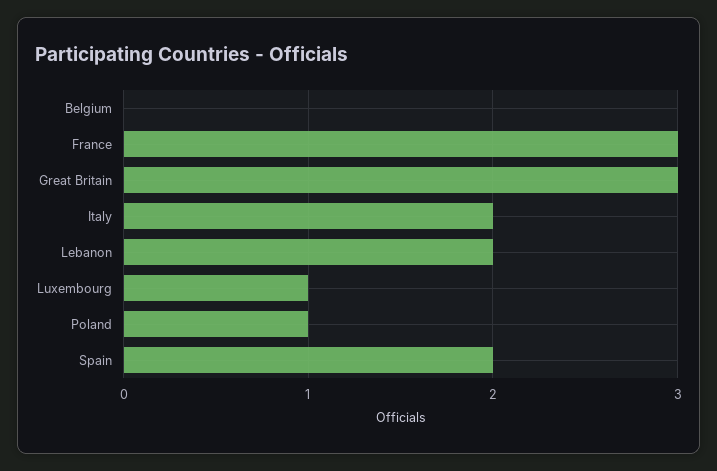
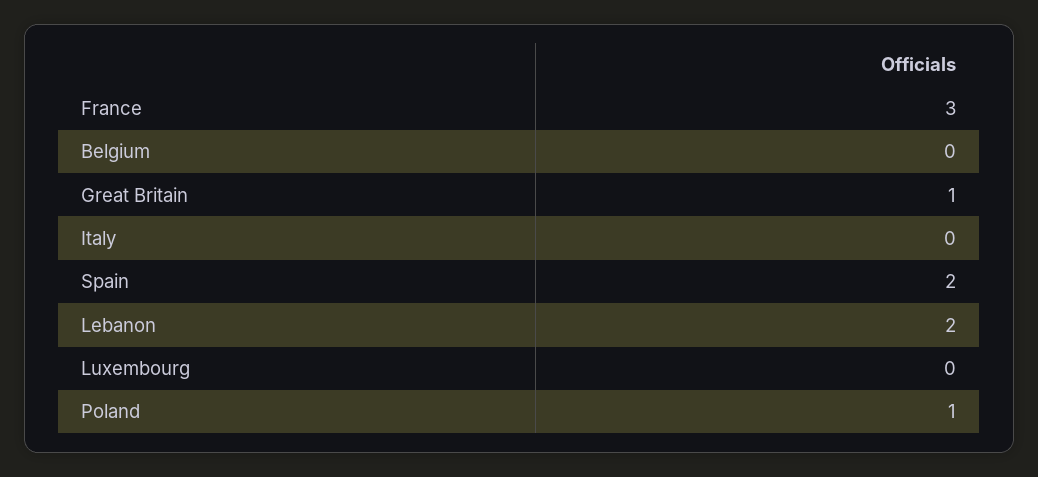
  {
    "Belgium": 0,
    "France": 3,
-   "Great Britain": 3,
+   "Great Britain": 1,
-   "Italy": 2,
+   "Italy": 0,
    "Lebanon": 2,
-   "Luxembourg": 1,
+   "Luxembourg": 0,
    "Poland": 1,
    "Spain": 2
  }

